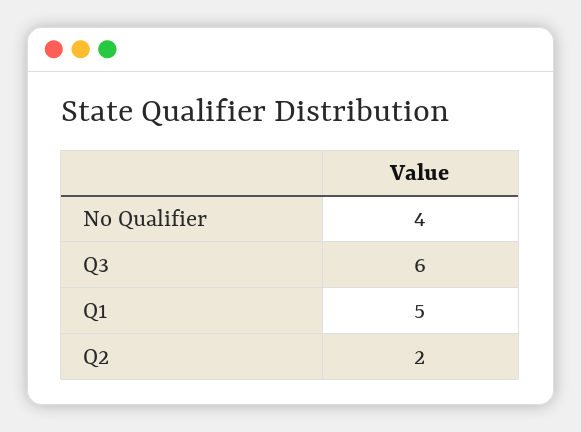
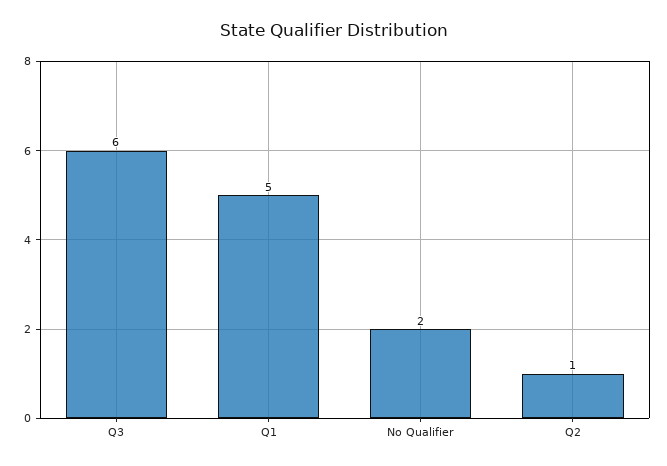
  {
-   "No Qualifier": 4,
+   "No Qualifier": 2,
    "Q3": 6,
    "Q1": 5,
-   "Q2": 2
+   "Q2": 1
  }

